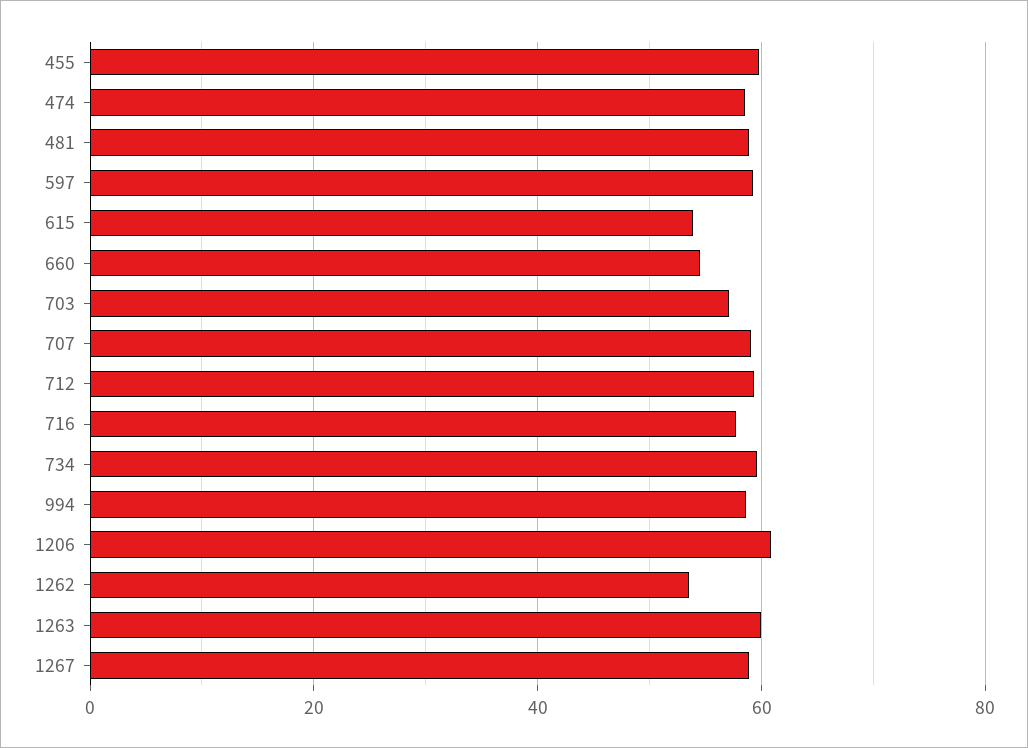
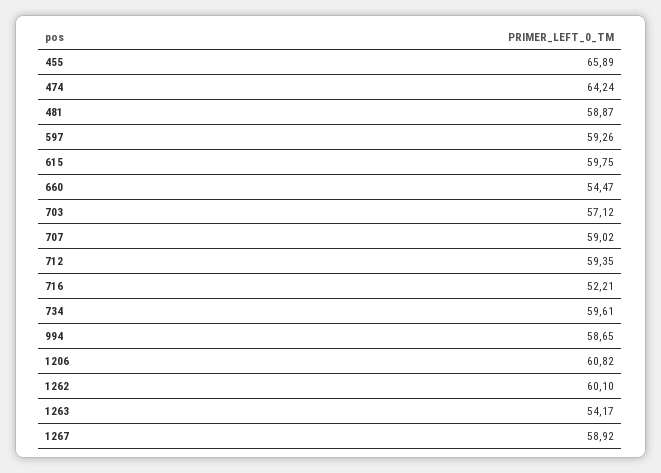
  {
-   "455": 60,
+   "455": 65.89,
-   "474": 58,
+   "474": 64.24,
    "481": 58.87,
    "597": 59.26,
-   "615": 54,
+   "615": 59.75,
    "660": 54.47,
    "703": 57.12,
    "707": 59.02,
    "712": 59.35,
-   "716": 58,
+   "716": 52.21,
    "734": 59.61,
    "994": 58.65,
    "1206": 60.82,
-   "1262": 54,
+   "1262": 60.1,
-   "1263": 60,
+   "1263": 54.17,
    "1267": 58.92
  }

